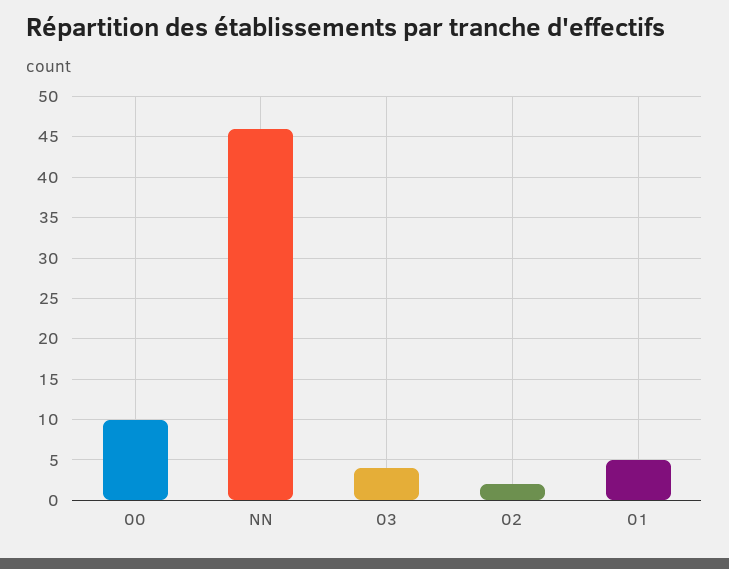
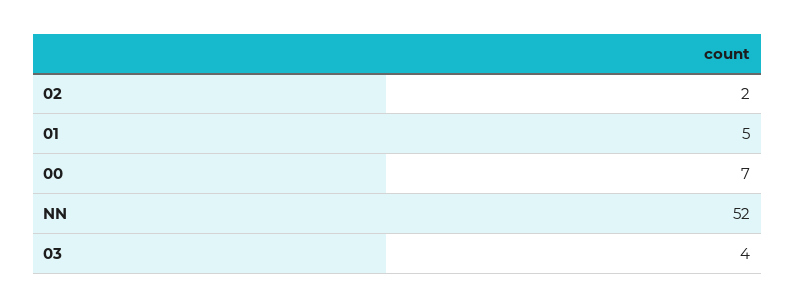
  {
-   "00": 10,
+   "00": 7,
-   "NN": 46,
+   "NN": 52,
    "03": 4,
    "02": 2,
    "01": 5
  }

